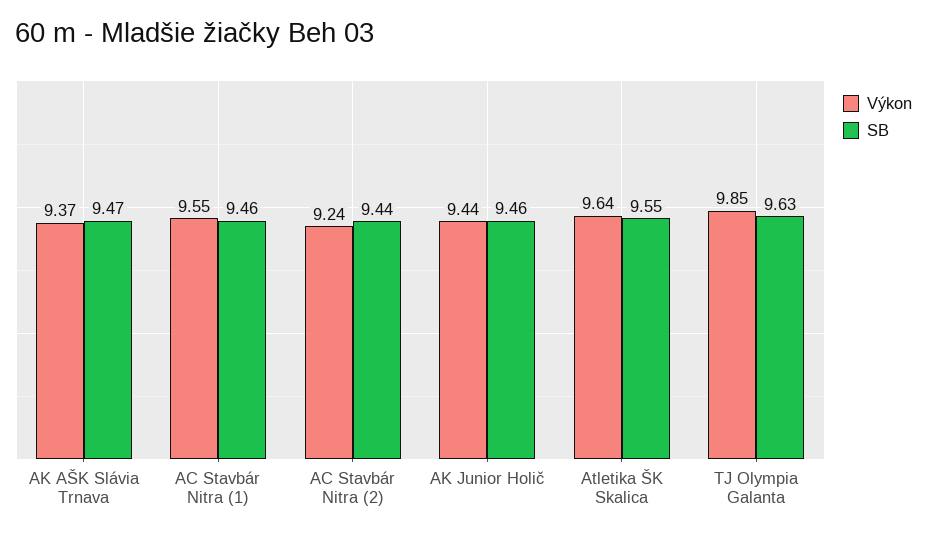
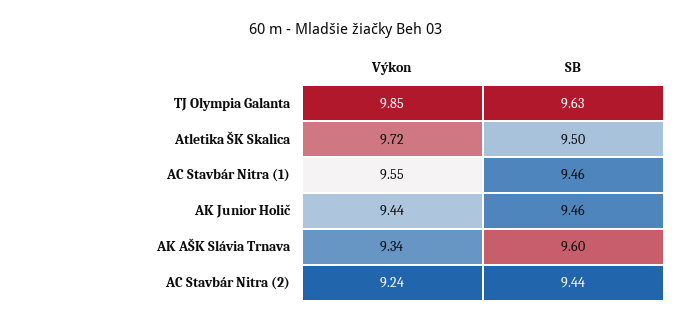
  {
    "Výkon": {
-     "AK AŠK Slávia Trnava": 9.37,
+     "AK AŠK Slávia Trnava": 9.34,
      "AC Stavbár Nitra (1)": 9.55,
      "AC Stavbár Nitra (2)": 9.24,
      "AK Junior Holič": 9.44,
-     "Atletika ŠK Skalica": 9.64,
+     "Atletika ŠK Skalica": 9.72,
      "TJ Olympia Galanta": 9.85
    },
    "SB": {
-     "AK AŠK Slávia Trnava": 9.47,
+     "AK AŠK Slávia Trnava": 9.6,
      "AC Stavbár Nitra (1)": 9.46,
      "AC Stavbár Nitra (2)": 9.44,
      "AK Junior Holič": 9.46,
-     "Atletika ŠK Skalica": 9.55,
+     "Atletika ŠK Skalica": 9.5,
      "TJ Olympia Galanta": 9.63
    }
  }

